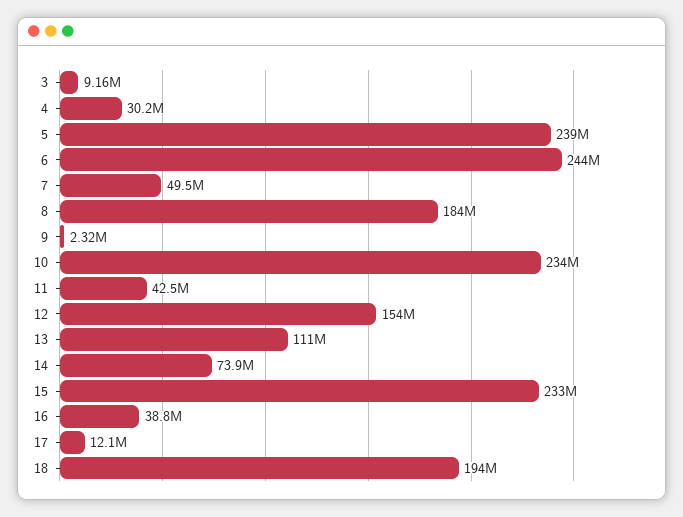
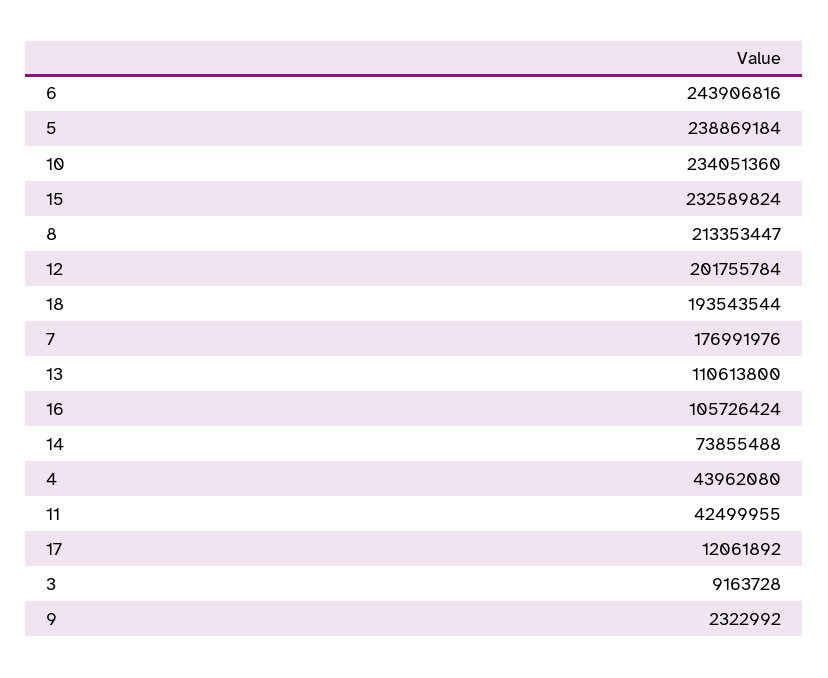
  {
    "3": 9163728,
-   "4": 30200000,
+   "4": 43962080,
    "5": 238869184,
    "6": 243906816,
-   "7": 49500000,
+   "7": 176991976,
-   "8": 184000000,
+   "8": 213353447,
    "9": 2322992,
    "10": 234051360,
    "11": 42499955,
-   "12": 154000000,
+   "12": 201755784,
    "13": 110613800,
    "14": 73855488,
    "15": 232589824,
-   "16": 38800000,
+   "16": 105726424,
    "17": 12061892,
    "18": 193543544
  }

